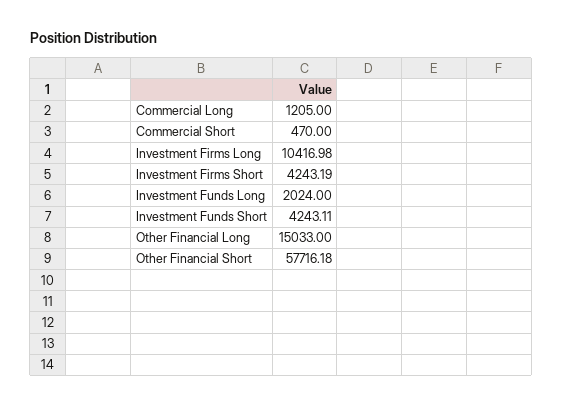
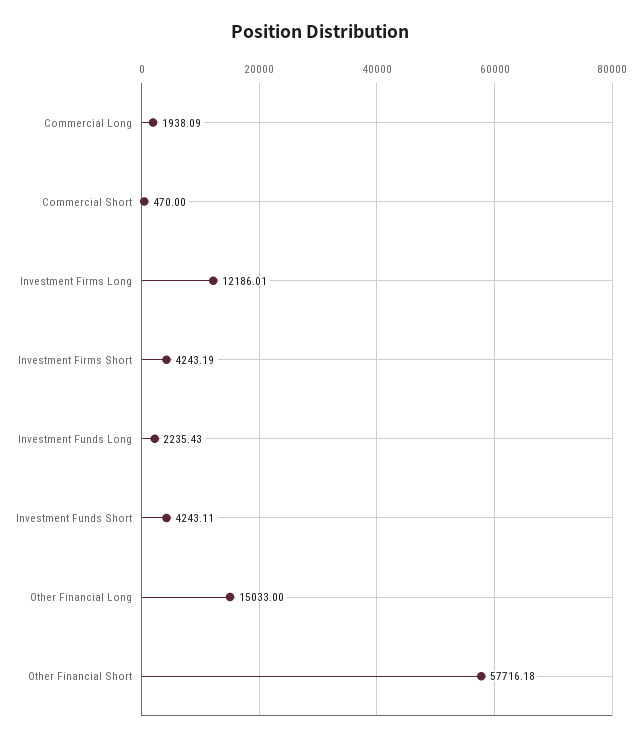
  {
-   "Commercial Long": 1205,
+   "Commercial Long": 1938.09,
    "Commercial Short": 470,
-   "Investment Firms Long": 10416.98,
+   "Investment Firms Long": 12186.01,
    "Investment Firms Short": 4243.19,
-   "Investment Funds Long": 2024,
+   "Investment Funds Long": 2235.43,
    "Investment Funds Short": 4243.11,
    "Other Financial Long": 15033,
    "Other Financial Short": 57716.18
  }

